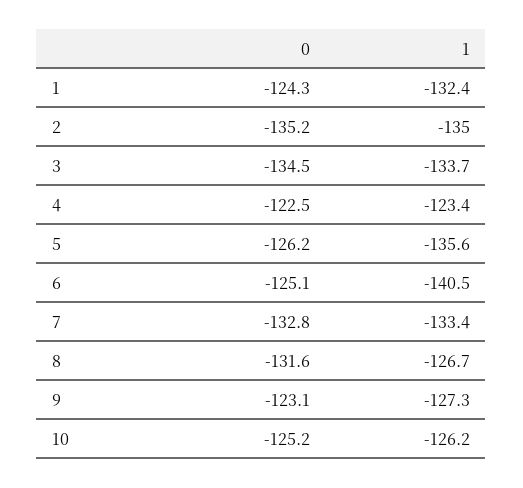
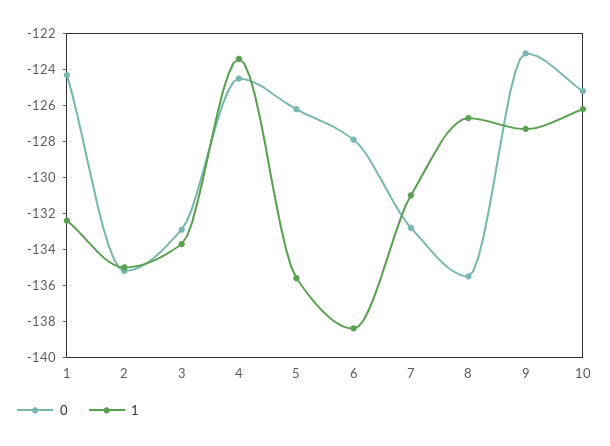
  {
    "0": {
      "1": -124.3,
      "2": -135.2,
-     "3": -134.5,
+     "3": -133,
-     "4": -122.5,
+     "4": -124.5,
      "5": -126.2,
-     "6": -125.1,
+     "6": -128,
      "7": -132.8,
-     "8": -131.6,
+     "8": -135.5,
      "9": -123.1,
      "10": -125.2
    },
    "1": {
      "1": -132.4,
      "2": -135,
      "3": -133.7,
      "4": -123.4,
      "5": -135.6,
-     "6": -140.5,
+     "6": -138.5,
-     "7": -133.4,
+     "7": -131,
      "8": -126.7,
      "9": -127.3,
      "10": -126.2
    }
  }

